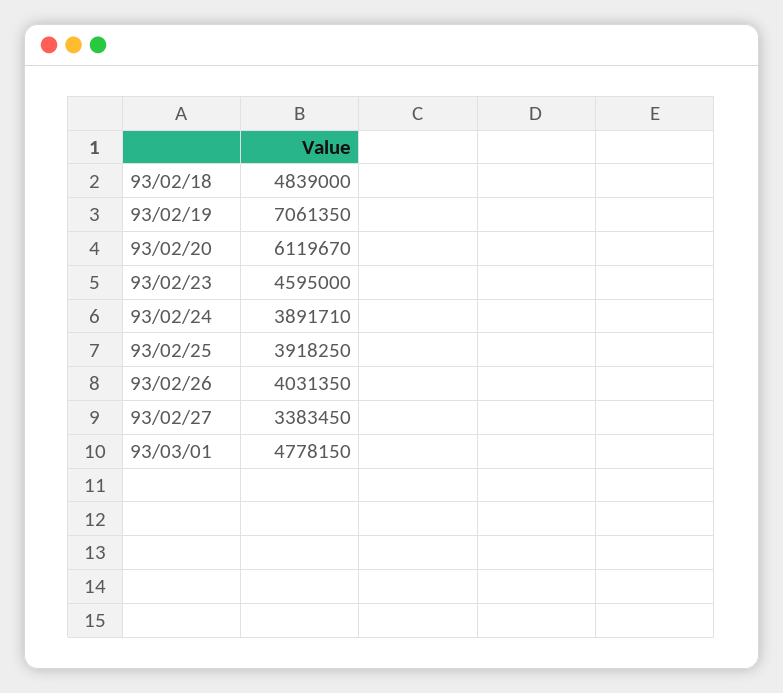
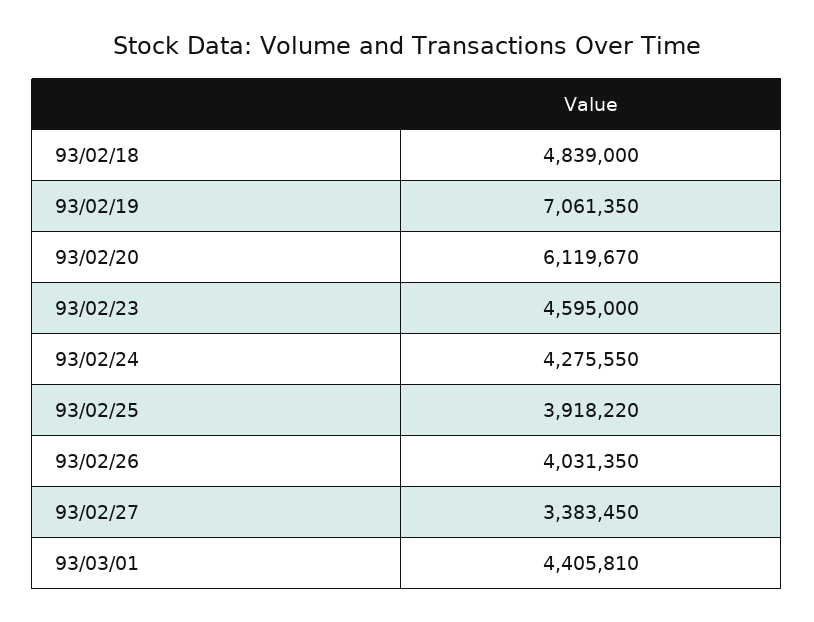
  {
    "93/02/18": 4839000,
    "93/02/19": 7061350,
    "93/02/20": 6119670,
    "93/02/23": 4595000,
-   "93/02/24": 3891710,
+   "93/02/24": 4275550,
-   "93/02/25": 3918250,
+   "93/02/25": 3918220,
    "93/02/26": 4031350,
    "93/02/27": 3383450,
-   "93/03/01": 4778150
+   "93/03/01": 4405810
  }

